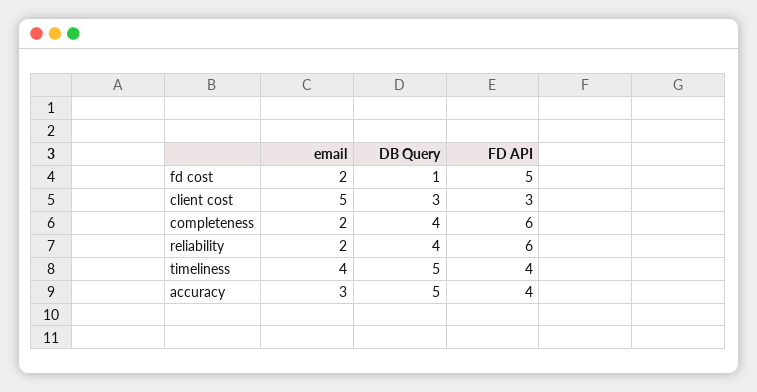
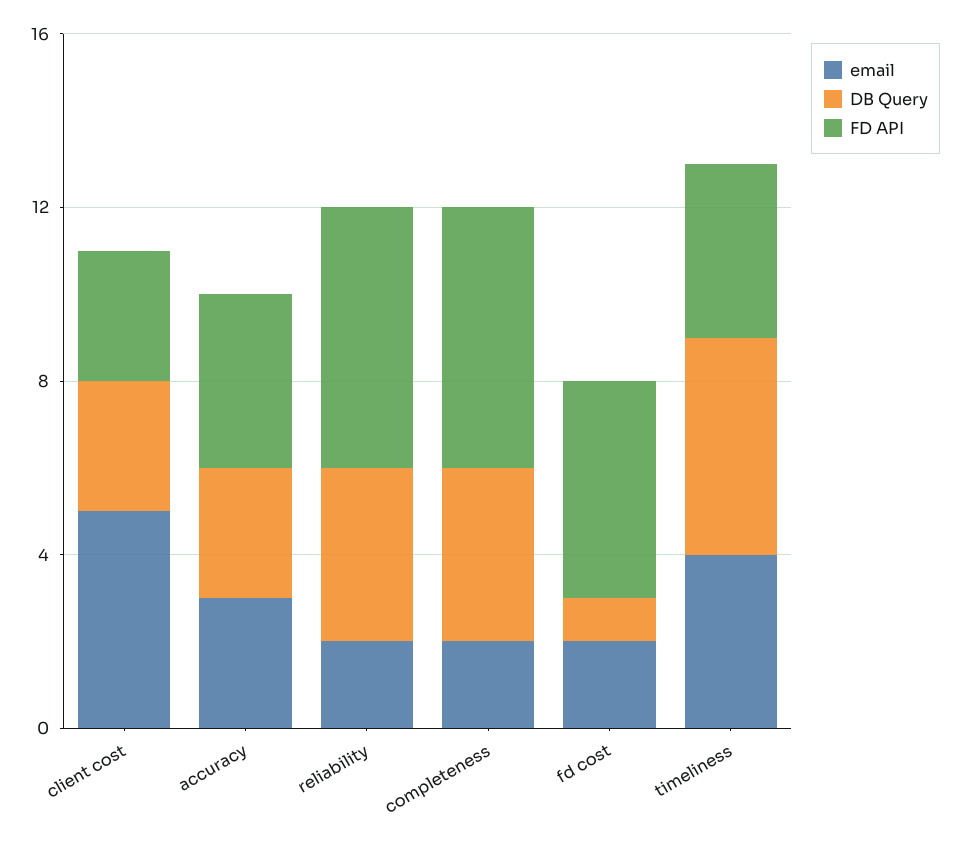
  {
    "email": {
      "fd cost": 2,
      "client cost": 5,
      "completeness": 2,
      "reliability": 2,
      "timeliness": 4,
      "accuracy": 3
    },
    "DB Query": {
      "fd cost": 1,
      "client cost": 3,
      "completeness": 4,
      "reliability": 4,
      "timeliness": 5,
-     "accuracy": 5
+     "accuracy": 3
    },
    "FD API": {
      "fd cost": 5,
      "client cost": 3,
      "completeness": 6,
      "reliability": 6,
      "timeliness": 4,
      "accuracy": 4
    }
  }

